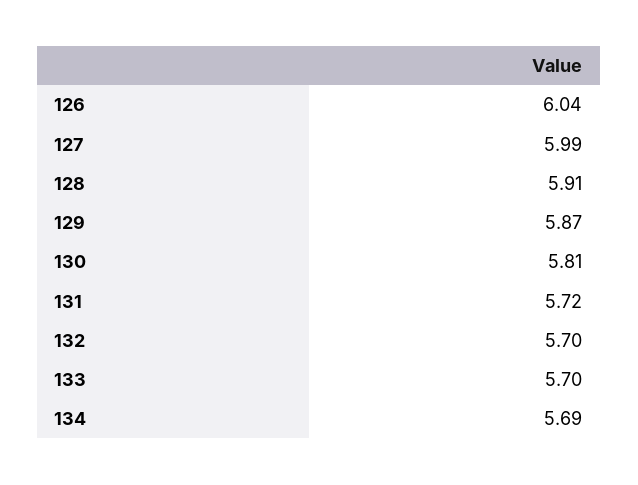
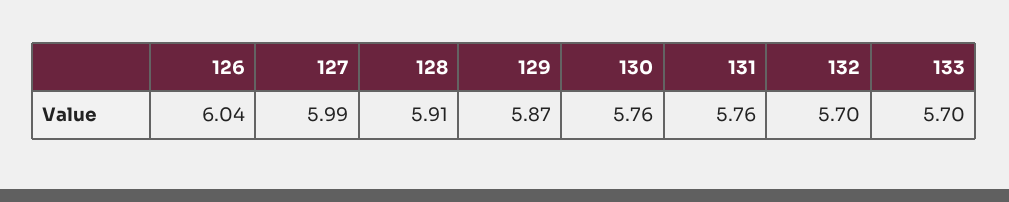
  {
    "126": 6.04,
    "127": 5.99,
    "128": 5.91,
    "129": 5.87,
-   "130": 5.81,
+   "130": 5.76,
-   "131": 5.72,
+   "131": 5.76,
    "132": 5.7,
-   "133": 5.7,
+   "133": 5.7
-   "134": 5.69
  }

